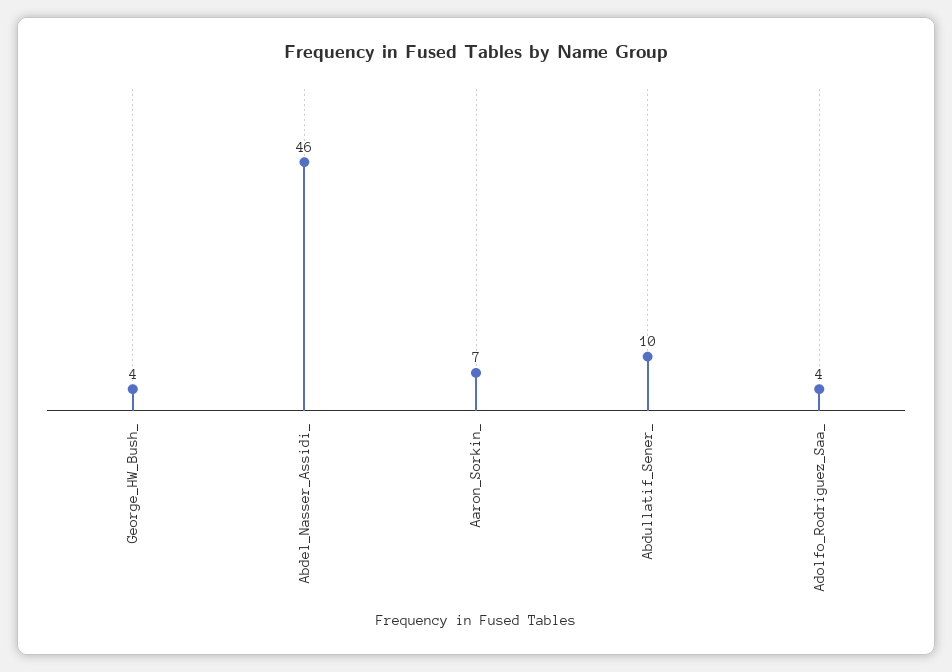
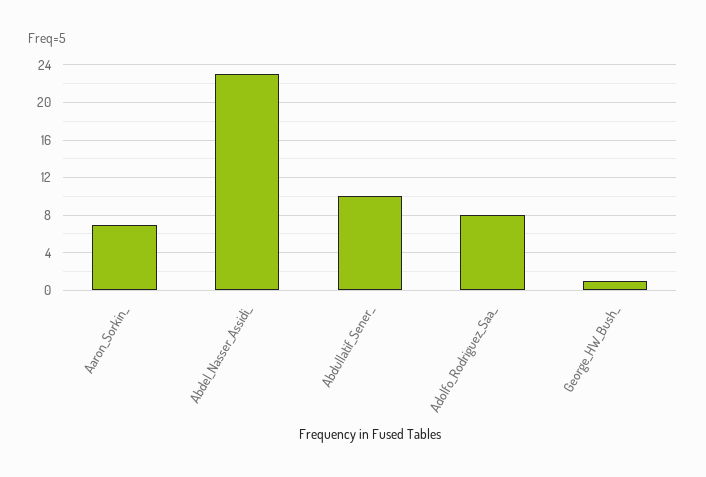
  {
-   "George_HW_Bush_": 4,
+   "George_HW_Bush_": 1,
-   "Abdel_Nasser_Assidi_": 46,
+   "Abdel_Nasser_Assidi_": 23,
    "Aaron_Sorkin_": 7,
    "Abdullatif_Sener_": 10,
-   "Adolfo_Rodriguez_Saa_": 4
+   "Adolfo_Rodriguez_Saa_": 8
  }

